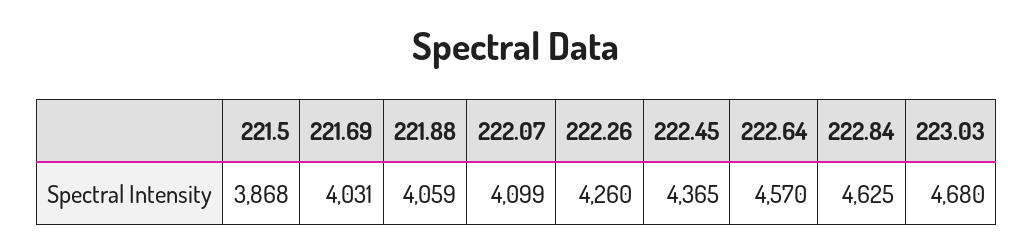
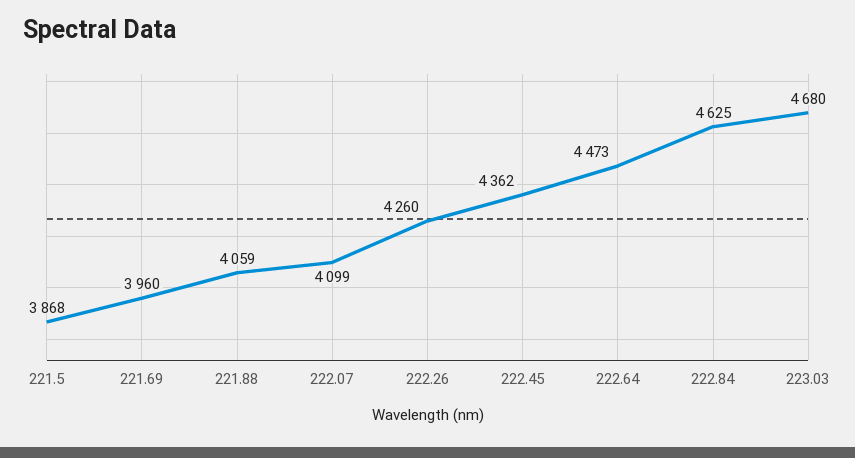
  {
    "221.5": 3868,
-   "221.69": 4031,
+   "221.69": 3960,
    "221.88": 4059,
    "222.07": 4099,
    "222.26": 4260,
-   "222.45": 4365,
+   "222.45": 4362,
-   "222.64": 4570,
+   "222.64": 4473,
    "222.84": 4625,
    "223.03": 4680
  }

